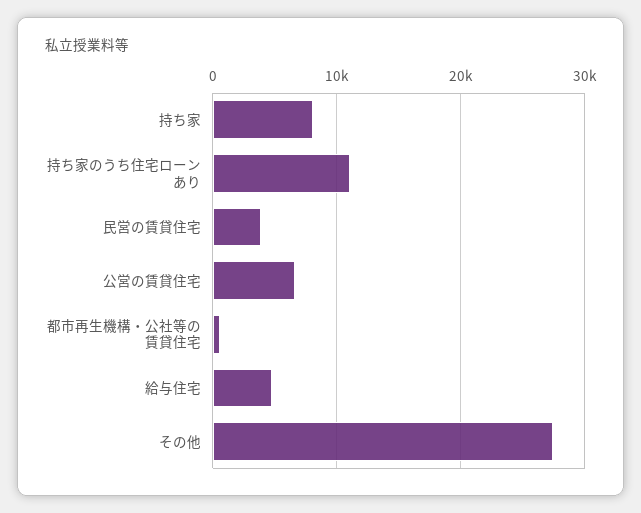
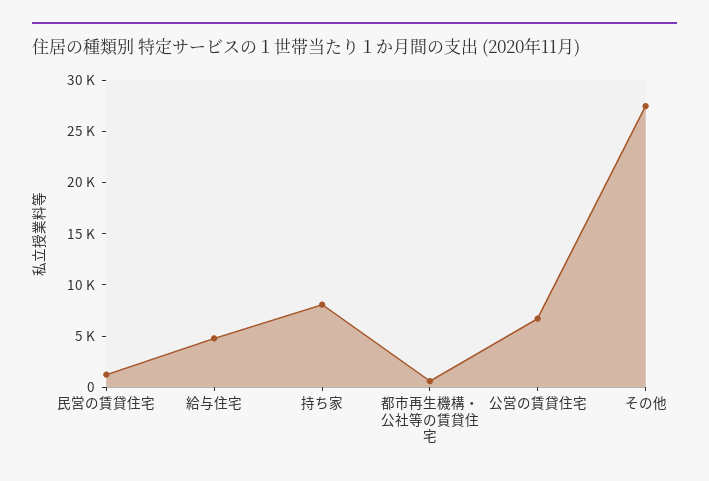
  {
    "持ち家": 8000,
-   "持ち家のうち住宅ローンあり": 11000,
-   "民営の賃貸住宅": 4000,
+   "民営の賃貸住宅": 1000,
    "公営の賃貸住宅": 7000,
    "都市再生機構・公社等の賃貸住宅": 1000,
    "給与住宅": 5000,
    "その他": 27000
  }

